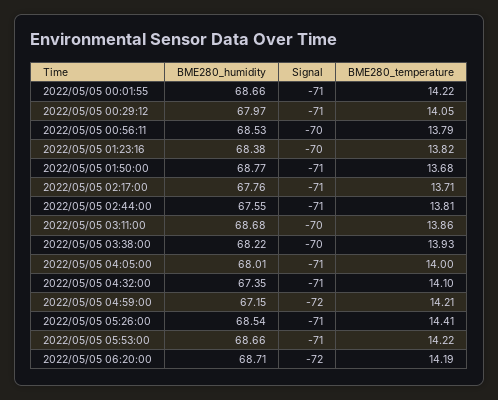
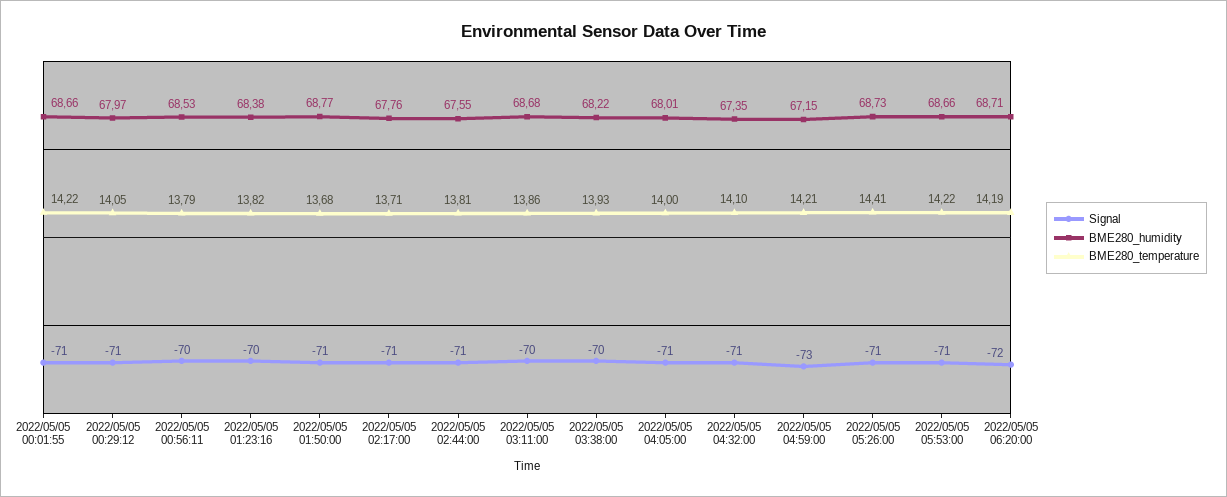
  {
    "BME280_humidity": {
      "2022/05/05 00:01:55": 68.66,
      "2022/05/05 00:29:12": 67.97,
      "2022/05/05 00:56:11": 68.53,
      "2022/05/05 01:23:16": 68.38,
      "2022/05/05 01:50:00": 68.77,
      "2022/05/05 02:17:00": 67.76,
      "2022/05/05 02:44:00": 67.55,
      "2022/05/05 03:11:00": 68.68,
      "2022/05/05 03:38:00": 68.22,
      "2022/05/05 04:05:00": 68.01,
      "2022/05/05 04:32:00": 67.35,
      "2022/05/05 04:59:00": 67.15,
-     "2022/05/05 05:26:00": 68.54,
+     "2022/05/05 05:26:00": 68.73,
      "2022/05/05 05:53:00": 68.66,
      "2022/05/05 06:20:00": 68.71
    },
    "Signal": {
      "2022/05/05 00:01:55": -71,
      "2022/05/05 00:29:12": -71,
      "2022/05/05 00:56:11": -70,
      "2022/05/05 01:23:16": -70,
      "2022/05/05 01:50:00": -71,
      "2022/05/05 02:17:00": -71,
      "2022/05/05 02:44:00": -71,
      "2022/05/05 03:11:00": -70,
      "2022/05/05 03:38:00": -70,
      "2022/05/05 04:05:00": -71,
      "2022/05/05 04:32:00": -71,
-     "2022/05/05 04:59:00": -72,
+     "2022/05/05 04:59:00": -73,
      "2022/05/05 05:26:00": -71,
      "2022/05/05 05:53:00": -71,
      "2022/05/05 06:20:00": -72
    },
    "BME280_temperature": {
      "2022/05/05 00:01:55": 14.22,
      "2022/05/05 00:29:12": 14.05,
      "2022/05/05 00:56:11": 13.79,
      "2022/05/05 01:23:16": 13.82,
      "2022/05/05 01:50:00": 13.68,
      "2022/05/05 02:17:00": 13.71,
      "2022/05/05 02:44:00": 13.81,
      "2022/05/05 03:11:00": 13.86,
      "2022/05/05 03:38:00": 13.93,
      "2022/05/05 04:05:00": 14,
      "2022/05/05 04:32:00": 14.1,
      "2022/05/05 04:59:00": 14.21,
      "2022/05/05 05:26:00": 14.41,
      "2022/05/05 05:53:00": 14.22,
      "2022/05/05 06:20:00": 14.19
    }
  }

